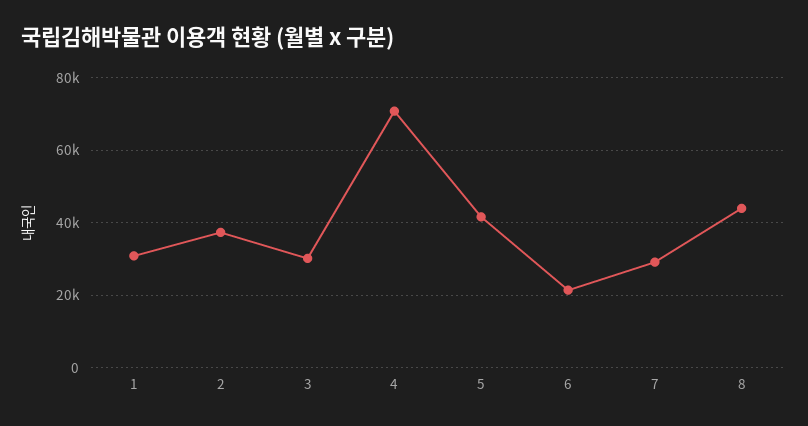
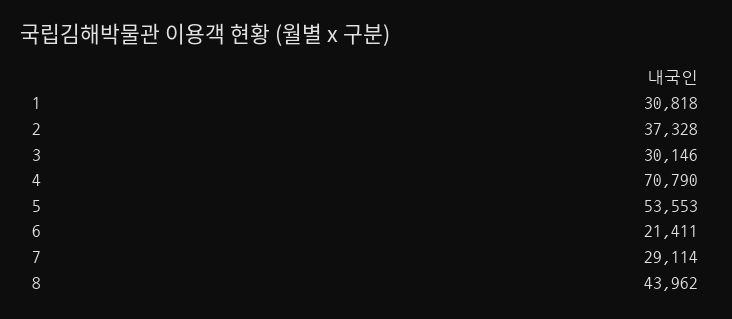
  {
    "1": 30818,
    "2": 37328,
    "3": 30146,
    "4": 70790,
-   "5": 42000,
+   "5": 53553,
    "6": 21411,
    "7": 29114,
    "8": 43962
  }

